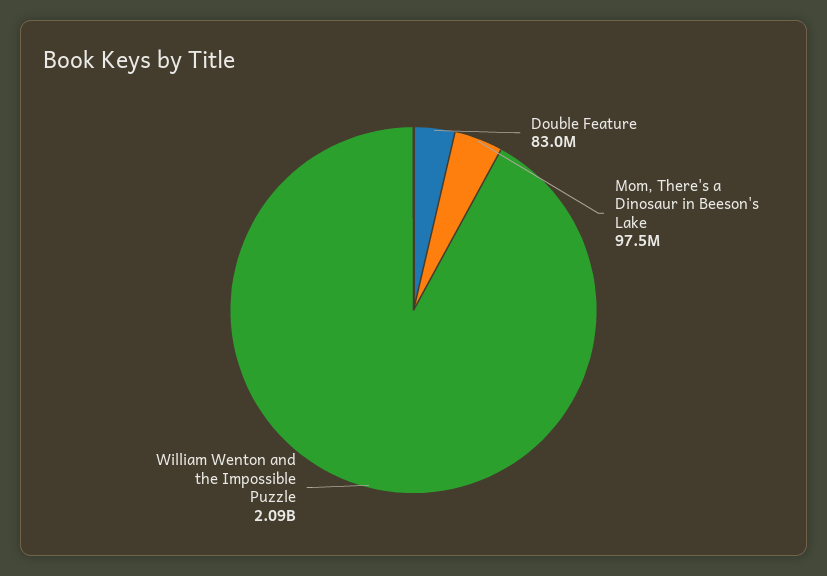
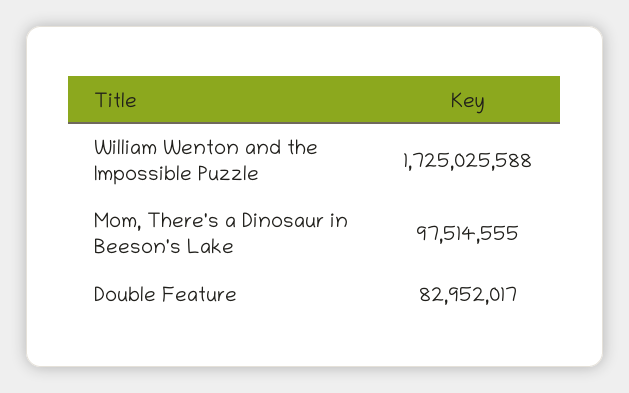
  {
    "Double Feature": 82952017,
    "Mom, There's a Dinosaur in Beeson's Lake": 97514555,
-   "William Wenton and the Impossible Puzzle": 2090000000
+   "William Wenton and the Impossible Puzzle": 1725025588
  }

